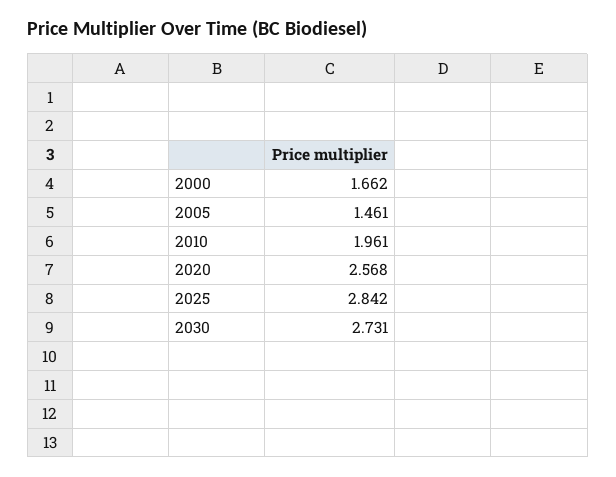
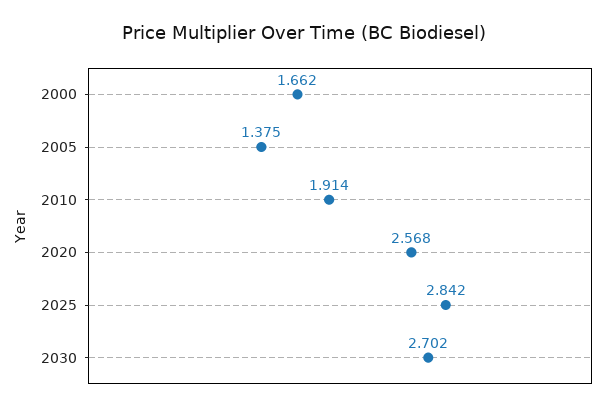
  {
    "2000": 1.662,
-   "2005": 1.461,
+   "2005": 1.375,
-   "2010": 1.961,
+   "2010": 1.914,
    "2020": 2.568,
    "2025": 2.842,
-   "2030": 2.731
+   "2030": 2.702
  }

